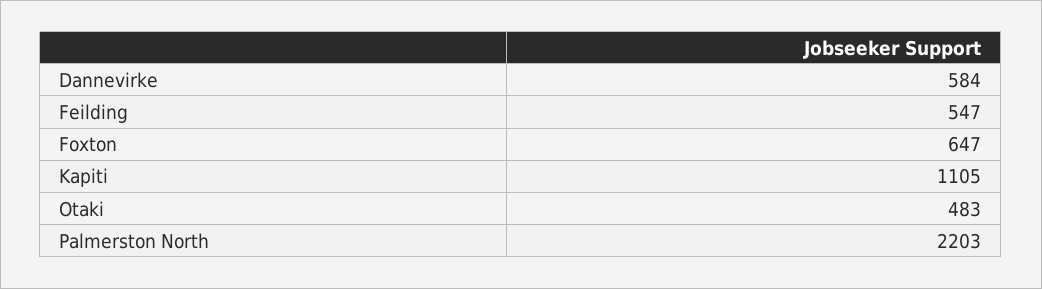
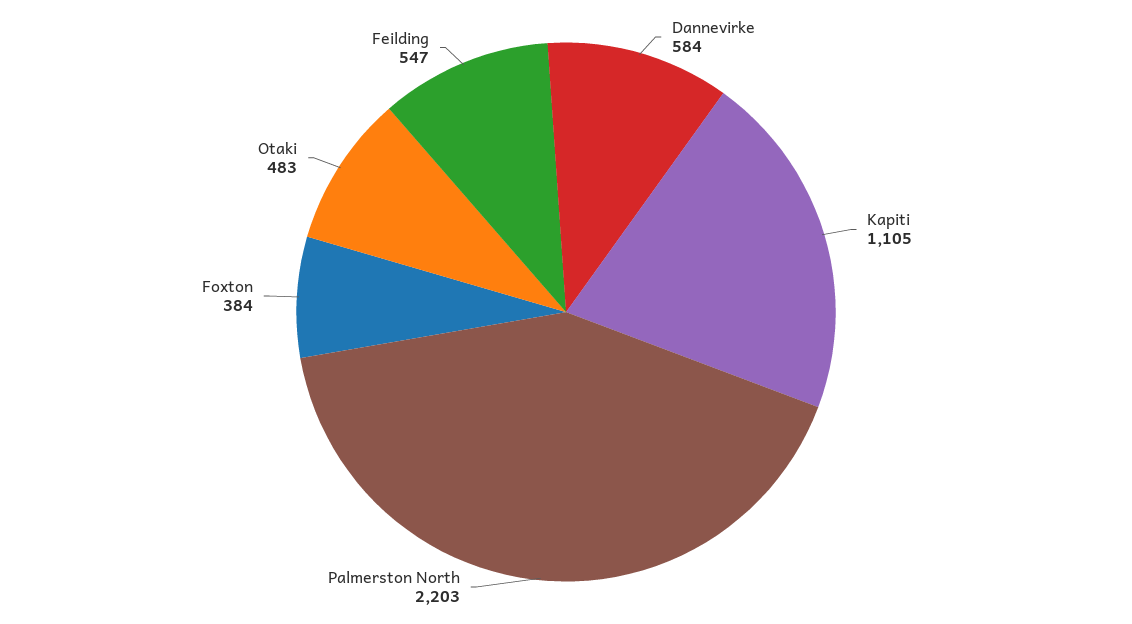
  {
    "Dannevirke": 584,
    "Feilding": 547,
-   "Foxton": 647,
+   "Foxton": 384,
    "Kapiti": 1105,
    "Otaki": 483,
    "Palmerston North": 2203
  }

